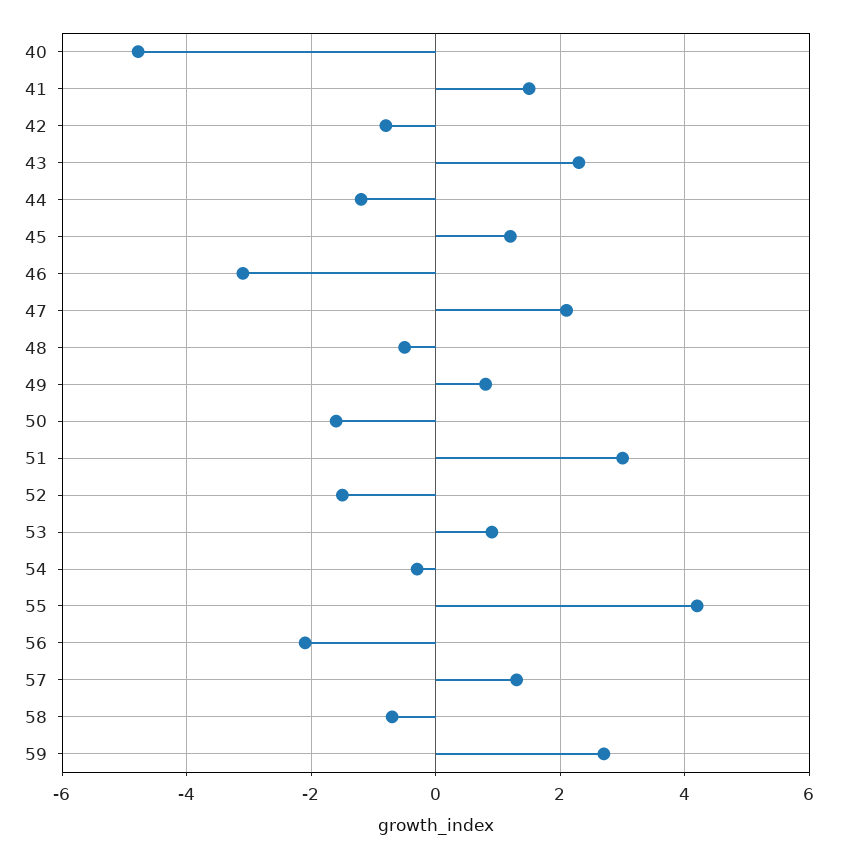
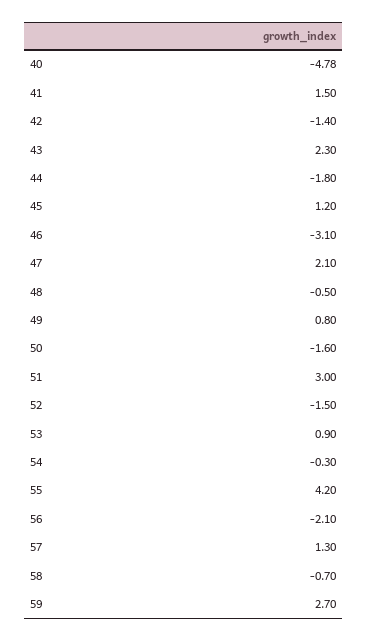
  {
    "40": -4.78,
    "41": 1.5,
-   "42": -0.8,
+   "42": -1.4,
    "43": 2.3,
-   "44": -1.2,
+   "44": -1.8,
    "45": 1.2,
    "46": -3.1,
    "47": 2.1,
    "48": -0.5,
    "49": 0.8,
    "50": -1.6,
    "51": 3,
    "52": -1.5,
    "53": 0.9,
    "54": -0.3,
    "55": 4.2,
    "56": -2.1,
    "57": 1.3,
    "58": -0.7,
    "59": 2.7
  }

